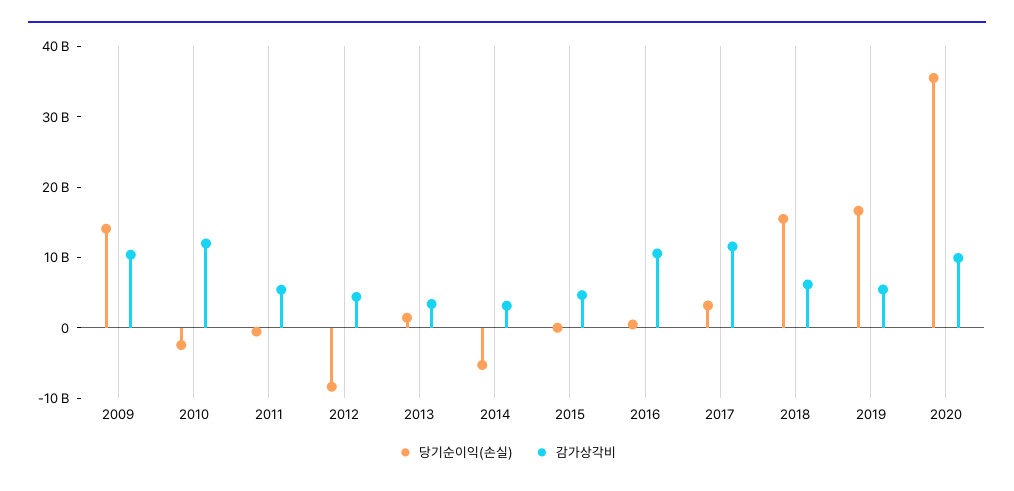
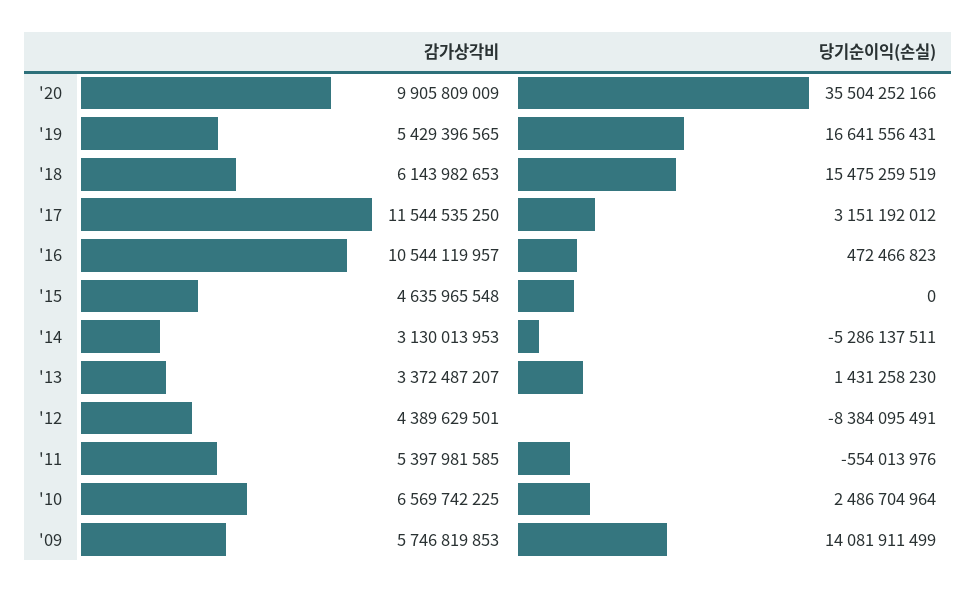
  {
    "당기순이익(손실)": {
      "2009": 14081911499,
-     "2010": -2000000000,
+     "2010": 2486704964,
      "2011": -554013976,
      "2012": -8384095491,
      "2013": 1431258230,
      "2014": -5286137511,
      "2015": 0,
      "2016": 472466823,
      "2017": 3151192012,
      "2018": 15475259519,
      "2019": 16641556431,
      "2020": 35504252166
    },
    "감가상각비": {
-     "2009": 10000000000,
+     "2009": 5746819853,
-     "2010": 12000000000,
+     "2010": 6569742225,
      "2011": 5397981585,
      "2012": 4389629501,
      "2013": 3372487207,
      "2014": 3130013953,
      "2015": 4635965548,
      "2016": 10544119957,
      "2017": 11544535250,
      "2018": 6143982653,
      "2019": 5429396565,
      "2020": 9905809009
    }
  }

